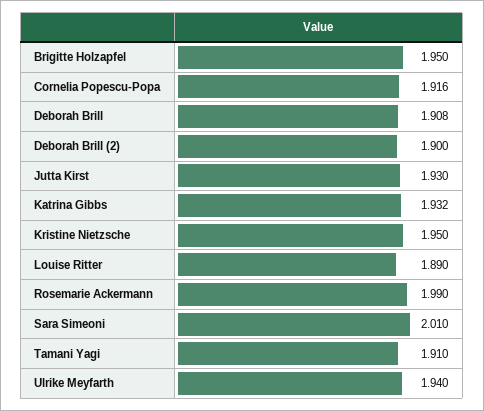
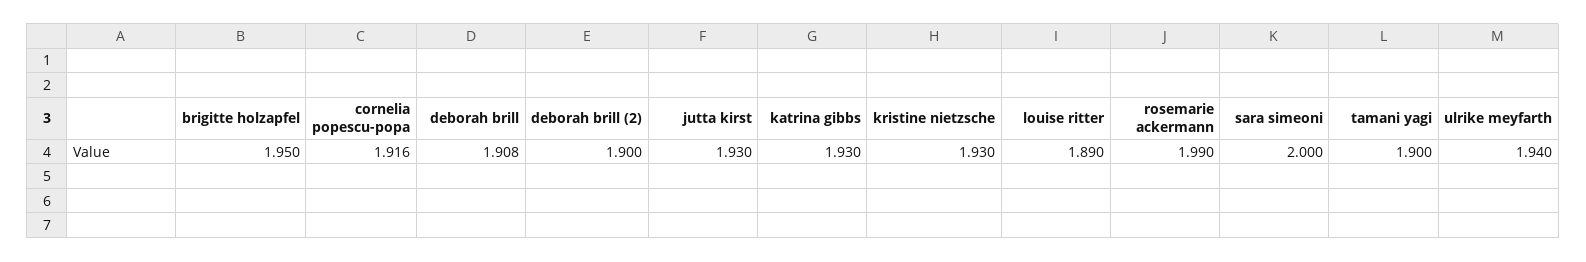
  {
    "Brigitte Holzapfel": 1.95,
    "Cornelia Popescu-Popa": 1.916,
    "Deborah Brill": 1.908,
    "Deborah Brill (2)": 1.9,
    "Jutta Kirst": 1.93,
-   "Katrina Gibbs": 1.932,
+   "Katrina Gibbs": 1.93,
-   "Kristine Nietzsche": 1.95,
+   "Kristine Nietzsche": 1.93,
    "Louise Ritter": 1.89,
    "Rosemarie Ackermann": 1.99,
-   "Sara Simeoni": 2.01,
+   "Sara Simeoni": 2,
-   "Tamani Yagi": 1.91,
+   "Tamani Yagi": 1.9,
    "Ulrike Meyfarth": 1.94
  }

